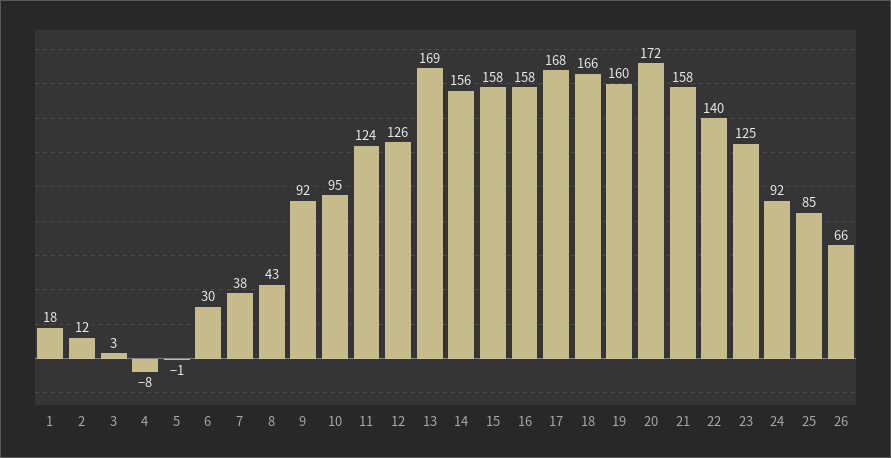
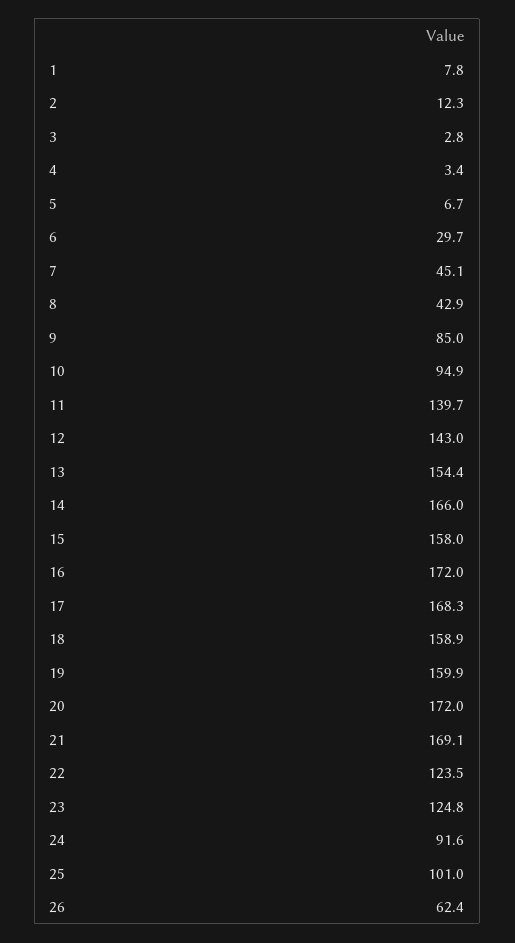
  {
-   "1": 18,
+   "1": 7.8,
    "2": 12.3,
    "3": 2.8,
-   "4": -8,
+   "4": 3.4,
-   "5": -1,
+   "5": 6.7,
    "6": 29.7,
-   "7": 38,
+   "7": 45.1,
    "8": 42.9,
-   "9": 92,
+   "9": 85,
    "10": 94.9,
-   "11": 124,
+   "11": 139.7,
-   "12": 126,
+   "12": 143,
-   "13": 169,
+   "13": 154.4,
-   "14": 156,
+   "14": 166,
    "15": 158,
-   "16": 158,
+   "16": 172,
    "17": 168.3,
-   "18": 166,
+   "18": 158.9,
    "19": 159.9,
    "20": 172,
-   "21": 158,
+   "21": 169.1,
-   "22": 140,
+   "22": 123.5,
    "23": 124.8,
    "24": 91.6,
-   "25": 85,
+   "25": 101,
-   "26": 66
+   "26": 62.4
  }

